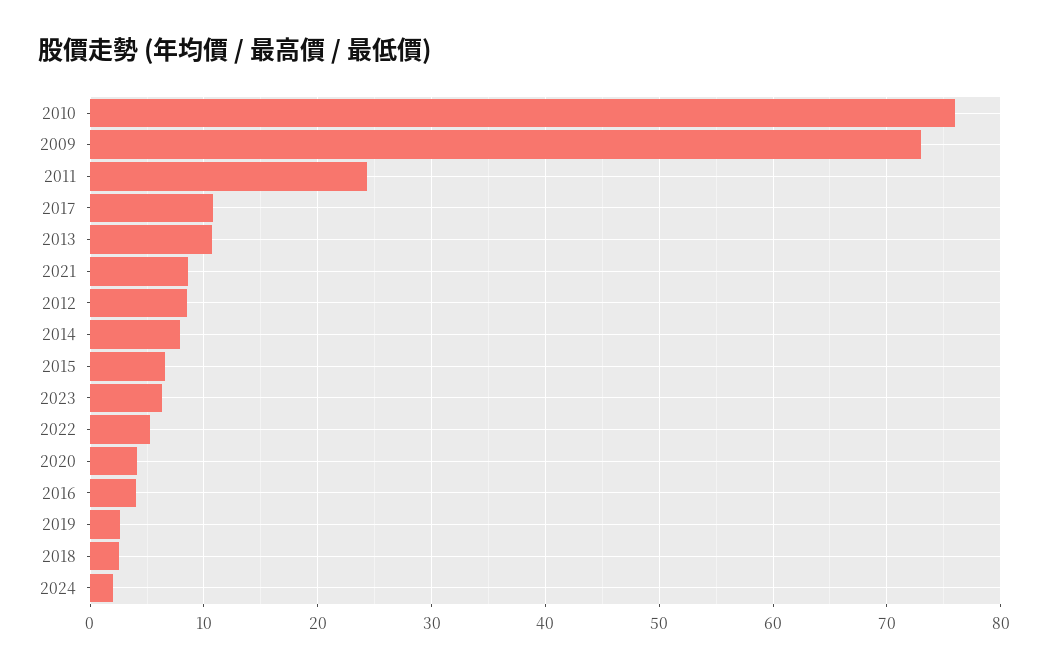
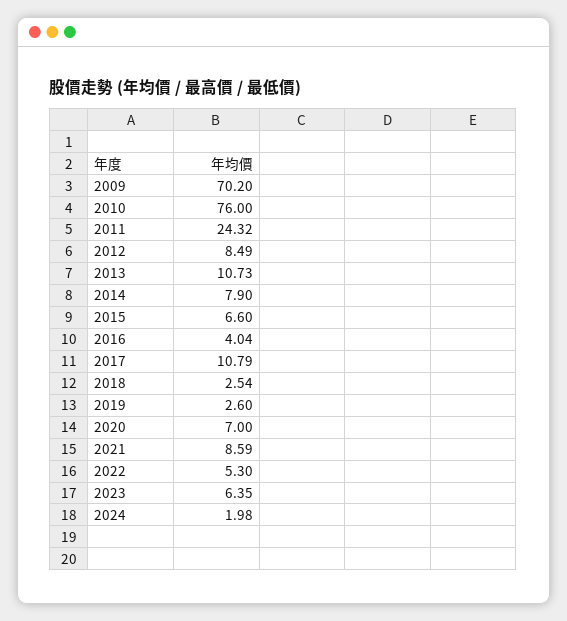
  {
    "2010": 76,
-   "2009": 73,
+   "2009": 70.2,
    "2011": 24.32,
    "2017": 10.79,
    "2013": 10.73,
    "2021": 8.59,
    "2012": 8.49,
    "2014": 7.9,
    "2015": 6.6,
    "2023": 6.35,
    "2022": 5.3,
-   "2020": 4,
+   "2020": 7,
    "2016": 4.04,
    "2019": 2.6,
    "2018": 2.54,
    "2024": 1.98
  }

